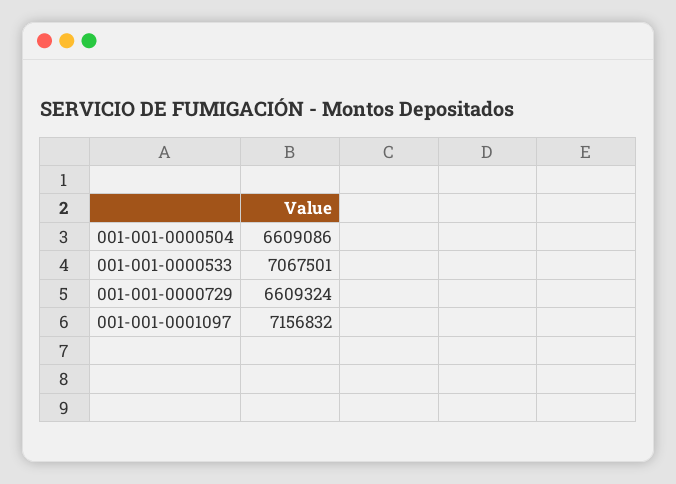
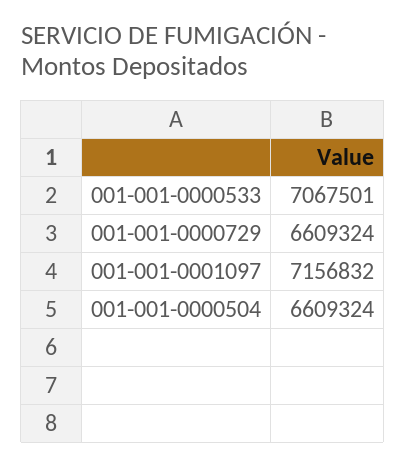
  {
-   "001-001-0000504": 6609086,
+   "001-001-0000504": 6609324,
    "001-001-0000533": 7067501,
    "001-001-0000729": 6609324,
    "001-001-0001097": 7156832
  }

